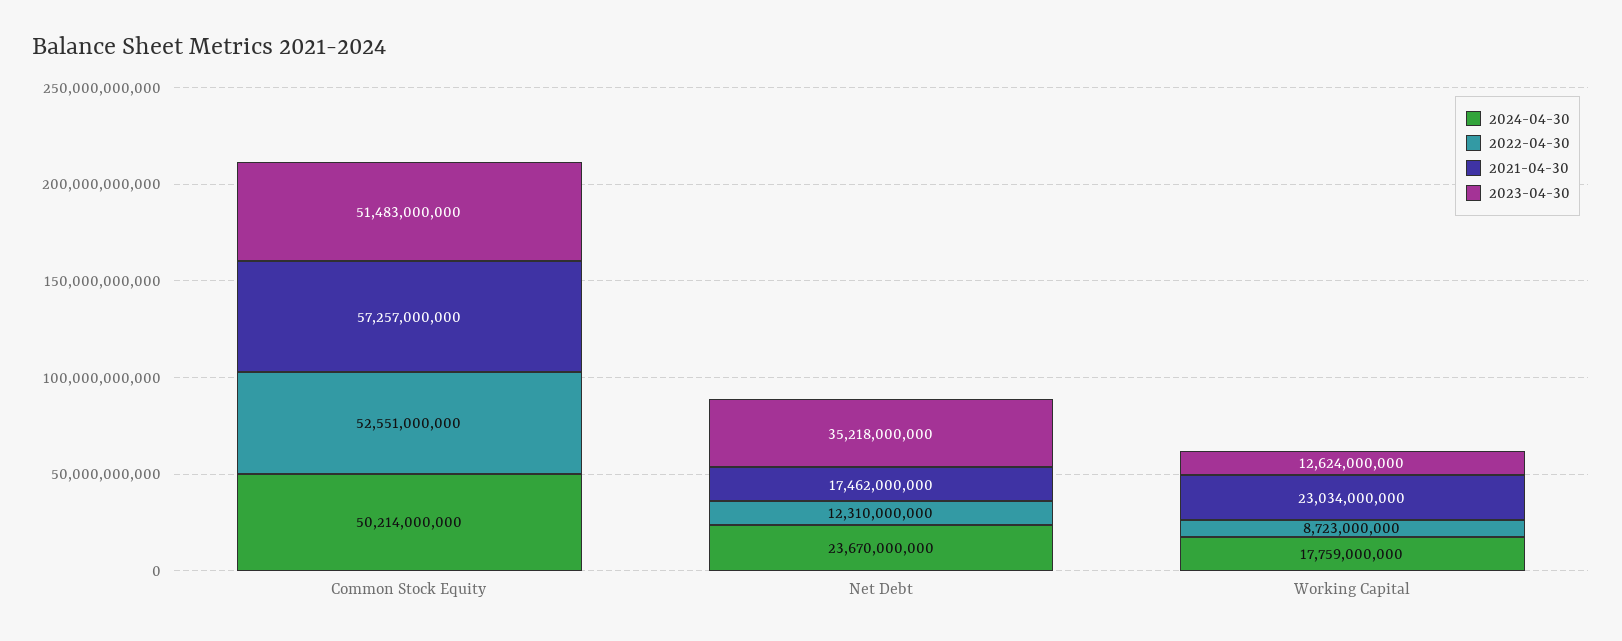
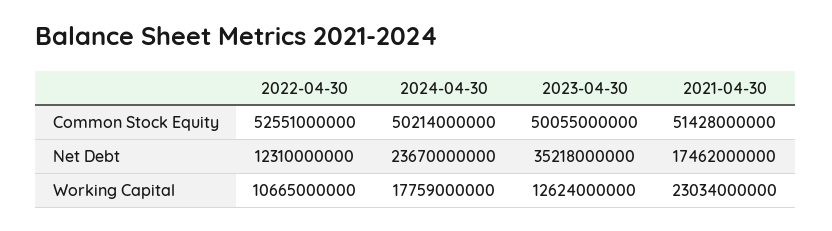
  {
    "2024-04-30": {
      "Common Stock Equity": 50214000000,
      "Net Debt": 23670000000,
      "Working Capital": 17759000000
    },
    "2022-04-30": {
      "Common Stock Equity": 52551000000,
      "Net Debt": 12310000000,
-     "Working Capital": 8723000000
+     "Working Capital": 10665000000
    },
    "2021-04-30": {
-     "Common Stock Equity": 57257000000,
+     "Common Stock Equity": 51428000000,
      "Net Debt": 17462000000,
      "Working Capital": 23034000000
    },
    "2023-04-30": {
-     "Common Stock Equity": 51483000000,
+     "Common Stock Equity": 50055000000,
      "Net Debt": 35218000000,
      "Working Capital": 12624000000
    }
  }

